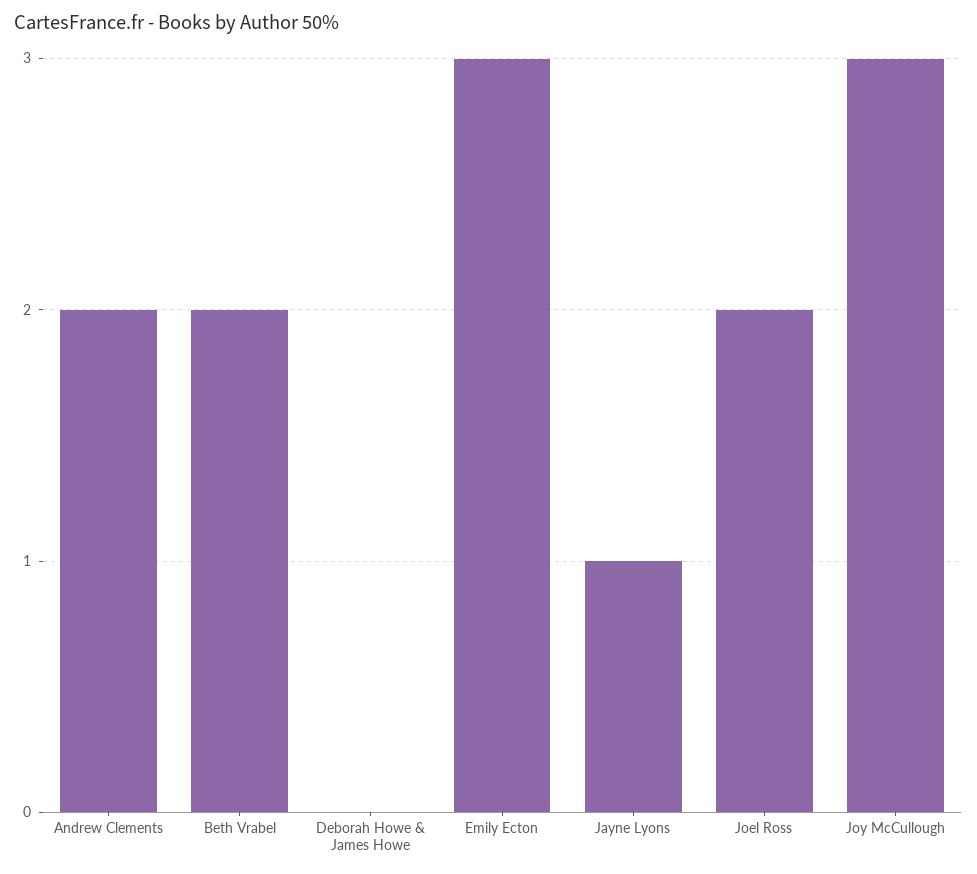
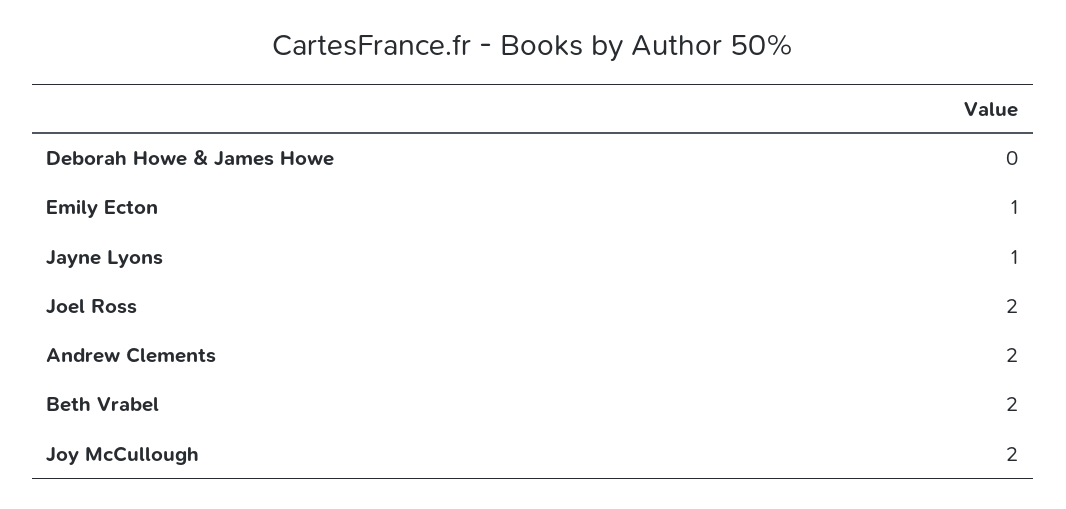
  {
    "Andrew Clements": 2,
    "Beth Vrabel": 2,
    "Deborah Howe & James Howe": 0,
-   "Emily Ecton": 3,
+   "Emily Ecton": 1,
    "Jayne Lyons": 1,
    "Joel Ross": 2,
-   "Joy McCullough": 3
+   "Joy McCullough": 2
  }

